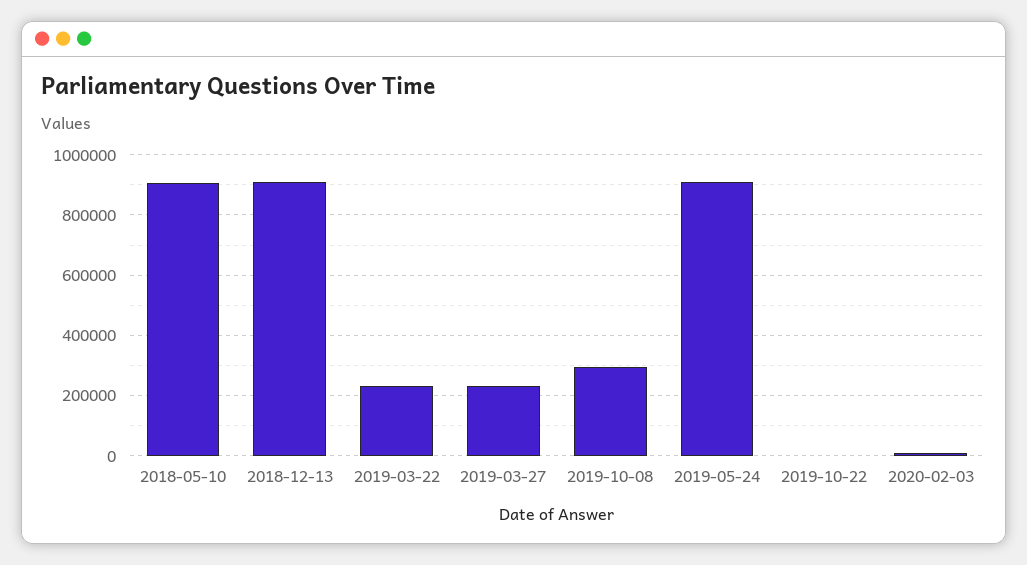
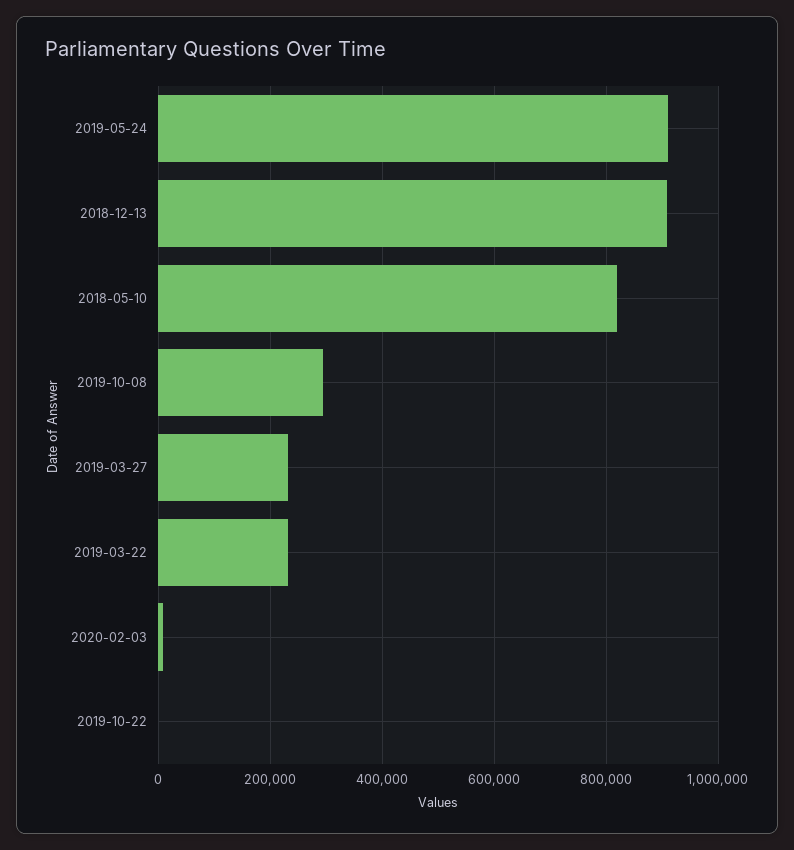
  {
-   "2018-05-10": 900000,
+   "2018-05-10": 820000,
    "2018-12-13": 900000,
    "2019-03-22": 240000,
    "2019-03-27": 240000,
    "2019-10-08": 300000,
    "2019-05-24": 920000,
    "2019-10-22": 0,
    "2020-02-03": 0
  }

